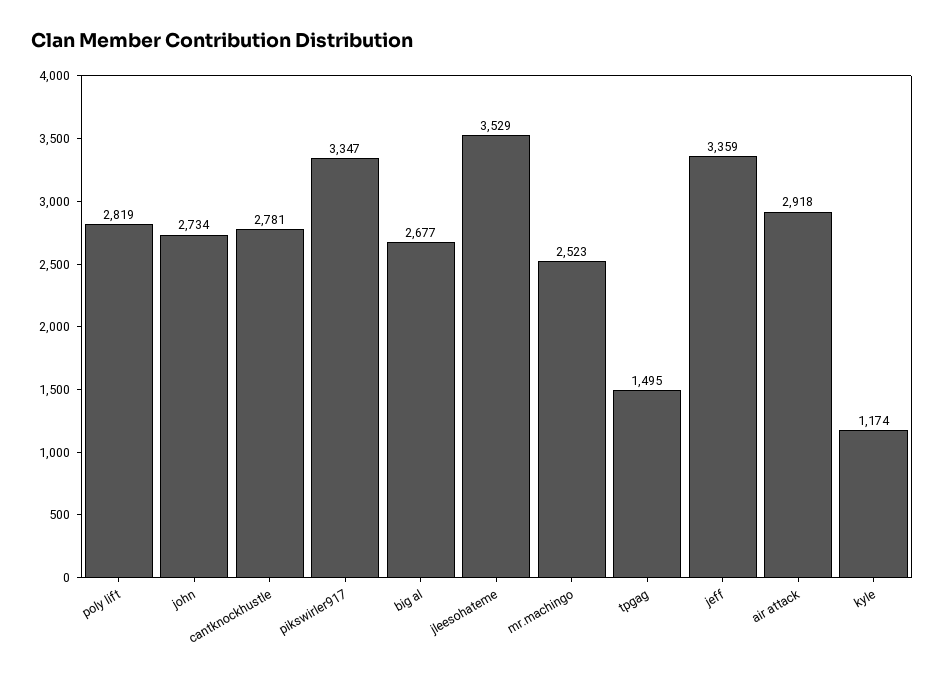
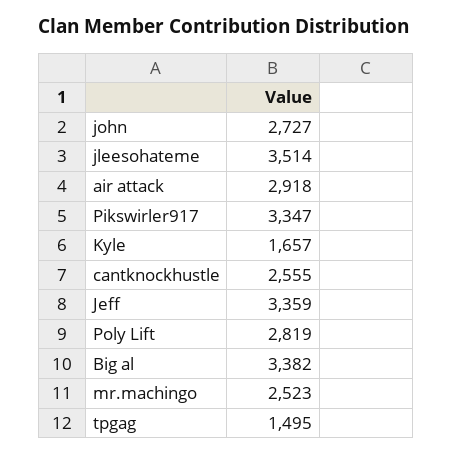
  {
    "poly lift": 2819,
-   "john": 2734,
+   "john": 2727,
-   "cantknockhustle": 2781,
+   "cantknockhustle": 2555,
    "pikswirler917": 3347,
-   "big al": 2677,
+   "big al": 3382,
-   "jleesohateme": 3529,
+   "jleesohateme": 3514,
    "mr.machingo": 2523,
    "tpgag": 1495,
    "jeff": 3359,
    "air attack": 2918,
-   "kyle": 1174
+   "kyle": 1657
  }

